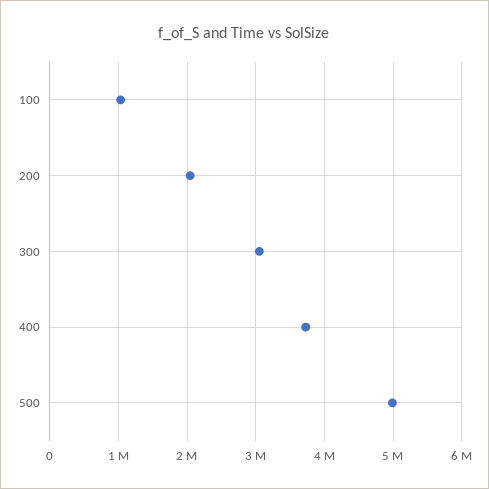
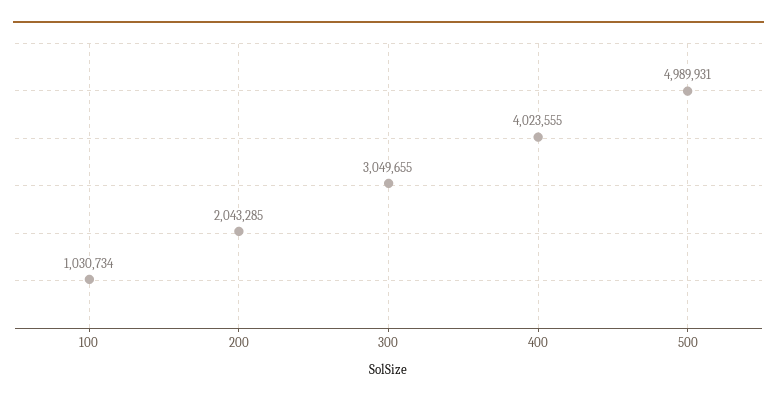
  {
    "100": 1030734,
    "200": 2043285,
    "300": 3049655,
-   "400": 3700000,
+   "400": 4023555,
    "500": 4989931
  }

